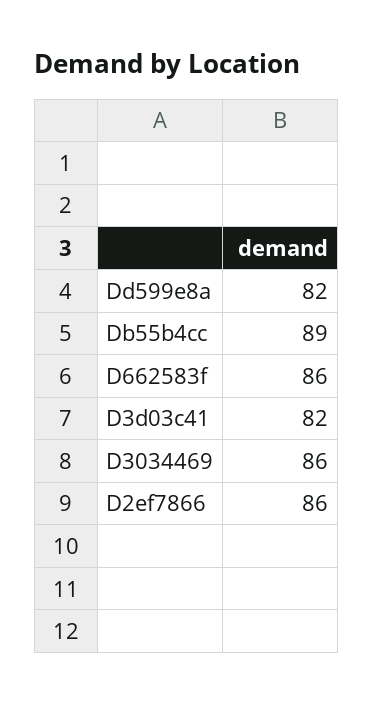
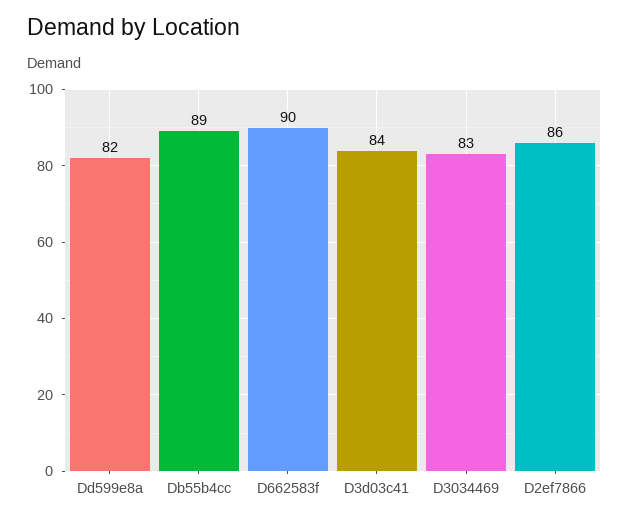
  {
    "Dd599e8a": 82,
    "Db55b4cc": 89,
-   "D662583f": 86,
+   "D662583f": 90,
-   "D3d03c41": 82,
+   "D3d03c41": 84,
-   "D3034469": 86,
+   "D3034469": 83,
    "D2ef7866": 86
  }

